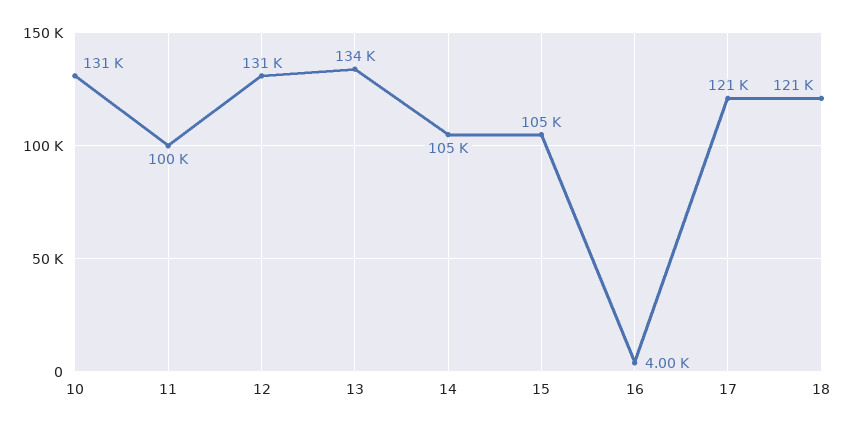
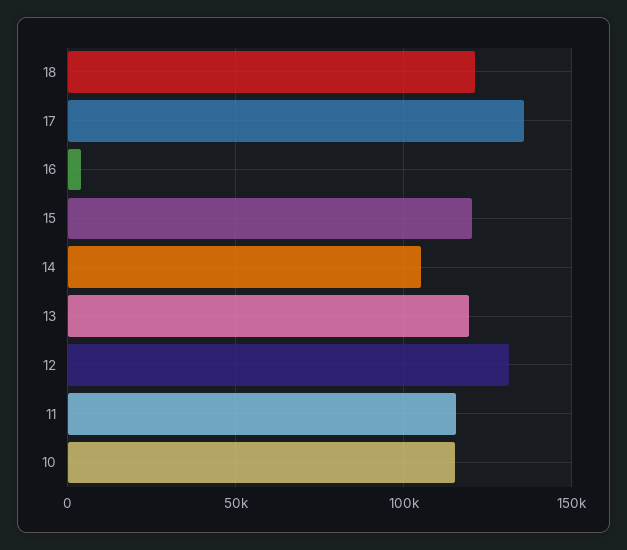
  {
-   "10": 131000,
+   "10": 115000,
-   "11": 100000,
+   "11": 115000,
    "12": 131000,
-   "13": 134000,
+   "13": 120000,
    "14": 105000,
-   "15": 105000,
+   "15": 120000,
    "16": 4000,
-   "17": 121000,
+   "17": 135000,
    "18": 121000
  }

